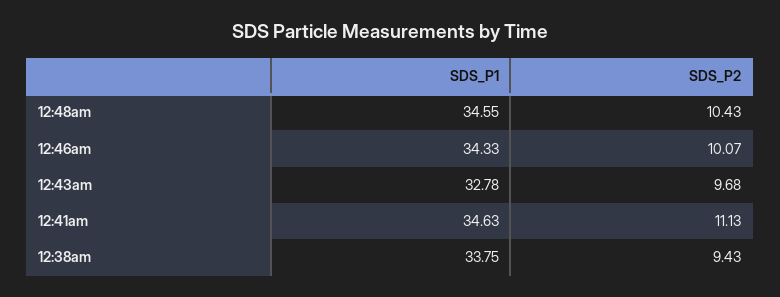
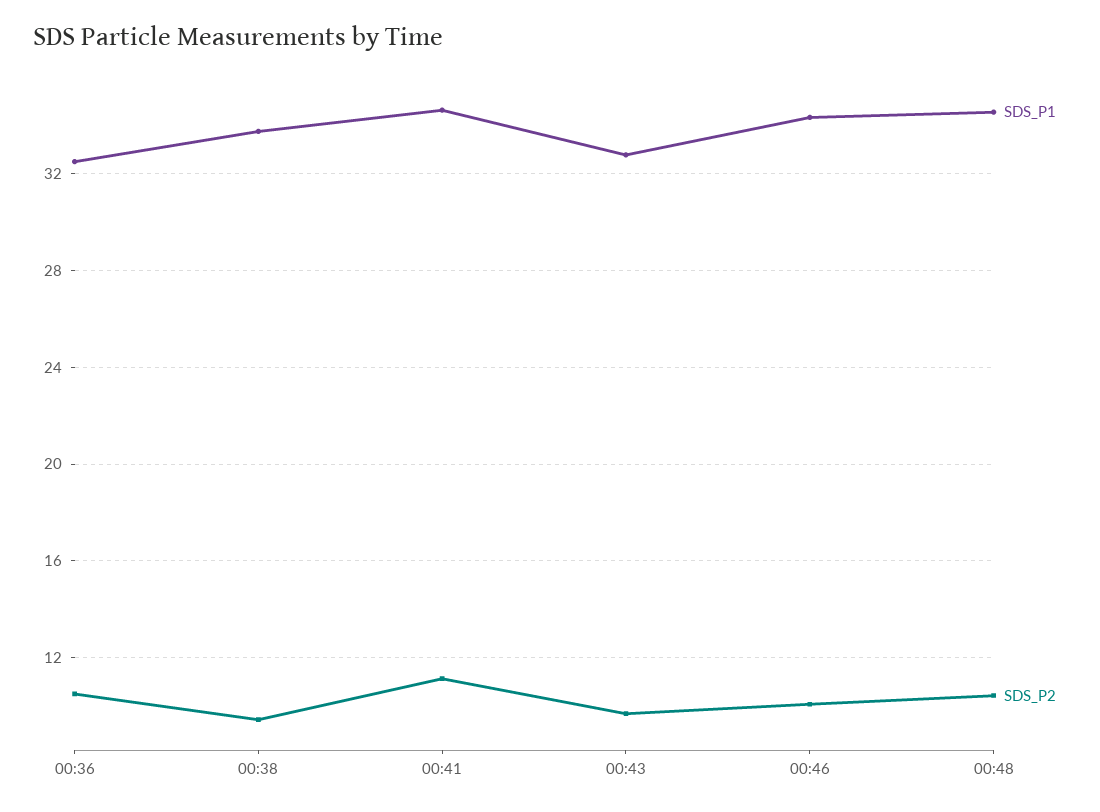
  {
    "SDS_P1": {
      "12:48am": 34.55,
      "12:46am": 34.33,
      "12:43am": 32.78,
      "12:41am": 34.63,
-     "12:38am": 33.75
+     "12:38am": 33.75,
+     "00:36": 32.5
    },
    "SDS_P2": {
      "12:48am": 10.43,
      "12:46am": 10.07,
      "12:43am": 9.68,
      "12:41am": 11.13,
-     "12:38am": 9.43
+     "12:38am": 9.43,
+     "00:36": 10.5
    }
  }

